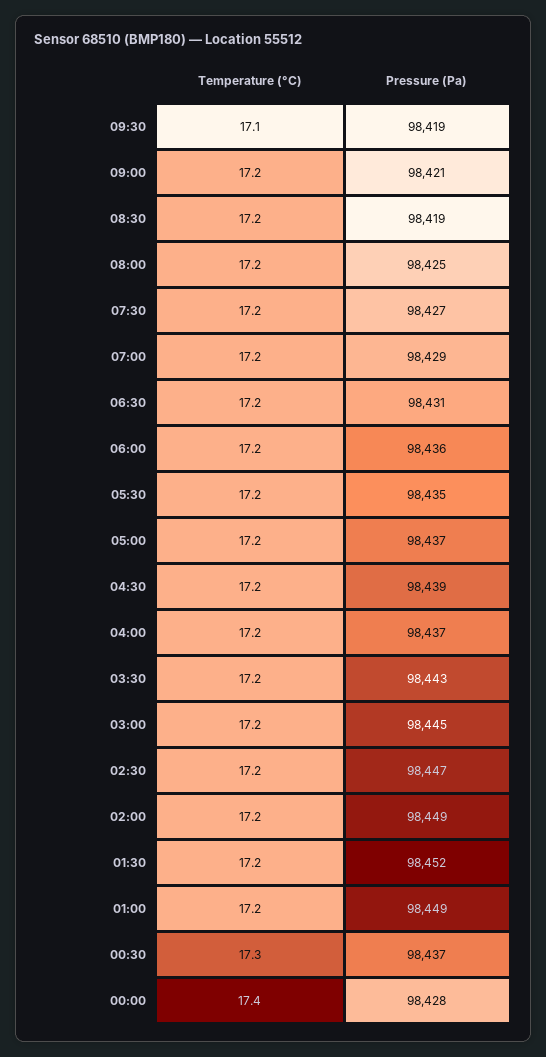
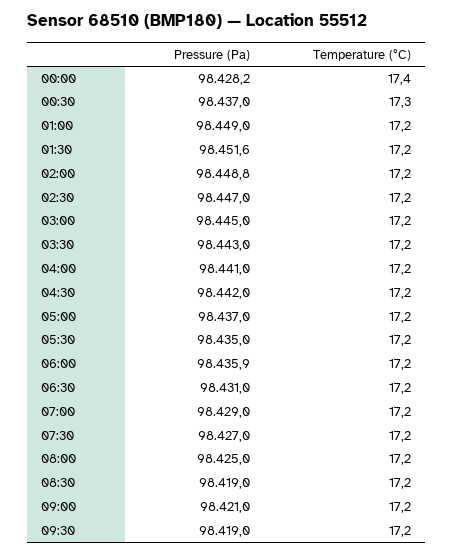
  {
    "Temperature (°C)": {
-     "09:30": 17.1,
+     "09:30": 17.2,
      "09:00": 17.2,
      "08:30": 17.2,
      "08:00": 17.2,
      "07:30": 17.2,
      "07:00": 17.2,
      "06:30": 17.2,
      "06:00": 17.2,
      "05:30": 17.2,
      "05:00": 17.2,
      "04:30": 17.2,
      "04:00": 17.2,
      "03:30": 17.2,
      "03:00": 17.2,
      "02:30": 17.2,
      "02:00": 17.2,
      "01:30": 17.2,
      "01:00": 17.2,
      "00:30": 17.3,
      "00:00": 17.4
    },
    "Pressure (Pa)": {
      "09:30": 98419,
      "09:00": 98421,
      "08:30": 98419,
      "08:00": 98425,
      "07:30": 98427,
      "07:00": 98429,
      "06:30": 98431,
      "06:00": 98435.9,
      "05:30": 98435,
      "05:00": 98437,
-     "04:30": 98439,
+     "04:30": 98442,
-     "04:00": 98437,
+     "04:00": 98441,
      "03:30": 98443,
      "03:00": 98445,
      "02:30": 98447,
      "02:00": 98448.8,
      "01:30": 98451.6,
      "01:00": 98449,
      "00:30": 98437,
      "00:00": 98428.2
    }
  }

